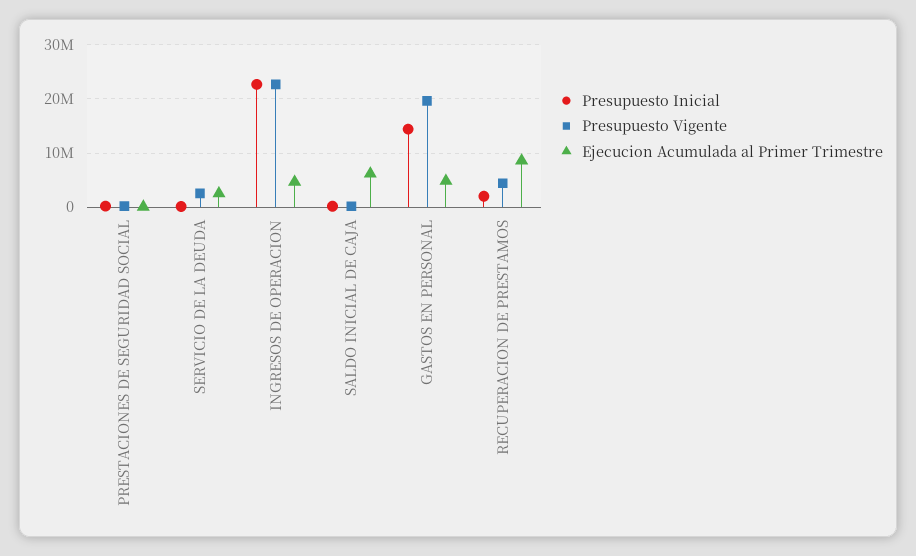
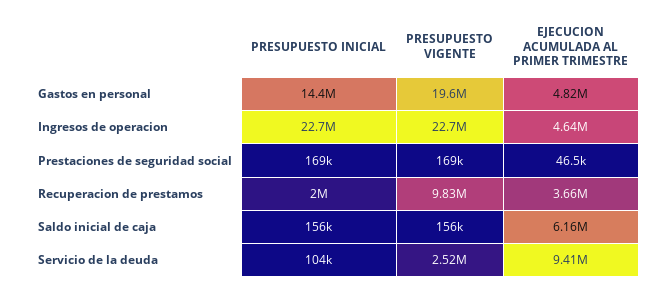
  {
    "Presupuesto Inicial": {
      "PRESTACIONES DE SEGURIDAD SOCIAL": 169000,
      "SERVICIO DE LA DEUDA": 104000,
      "INGRESOS DE OPERACION": 22700000,
      "SALDO INICIAL DE CAJA": 156000,
      "GASTOS EN PERSONAL": 14400000,
      "RECUPERACION DE PRESTAMOS": 2000000
    },
    "Presupuesto Vigente": {
      "PRESTACIONES DE SEGURIDAD SOCIAL": 169000,
      "SERVICIO DE LA DEUDA": 2520000,
      "INGRESOS DE OPERACION": 22700000,
      "SALDO INICIAL DE CAJA": 156000,
      "GASTOS EN PERSONAL": 19600000,
-     "RECUPERACION DE PRESTAMOS": 4000000
+     "RECUPERACION DE PRESTAMOS": 9830000
    },
    "Ejecucion Acumulada al Primer Trimestre": {
      "PRESTACIONES DE SEGURIDAD SOCIAL": 46500,
-     "SERVICIO DE LA DEUDA": 2000000,
+     "SERVICIO DE LA DEUDA": 9410000,
      "INGRESOS DE OPERACION": 4640000,
      "SALDO INICIAL DE CAJA": 6160000,
      "GASTOS EN PERSONAL": 4820000,
-     "RECUPERACION DE PRESTAMOS": 8000000
+     "RECUPERACION DE PRESTAMOS": 3660000
    }
  }

